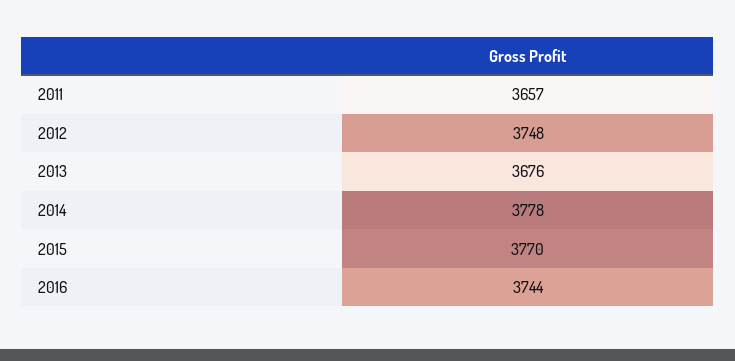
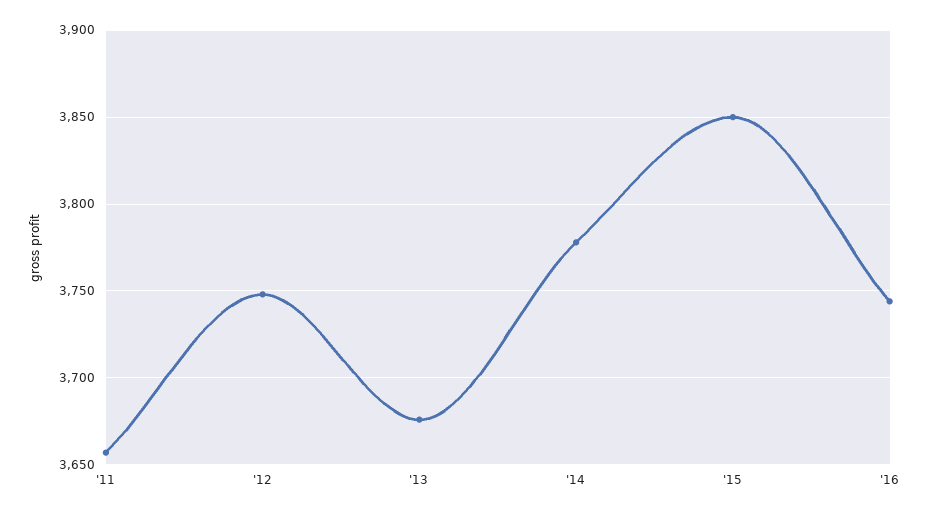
  {
    "2011": 3657,
    "2012": 3748,
    "2013": 3676,
    "2014": 3778,
-   "2015": 3770,
+   "2015": 3850,
    "2016": 3744
  }

